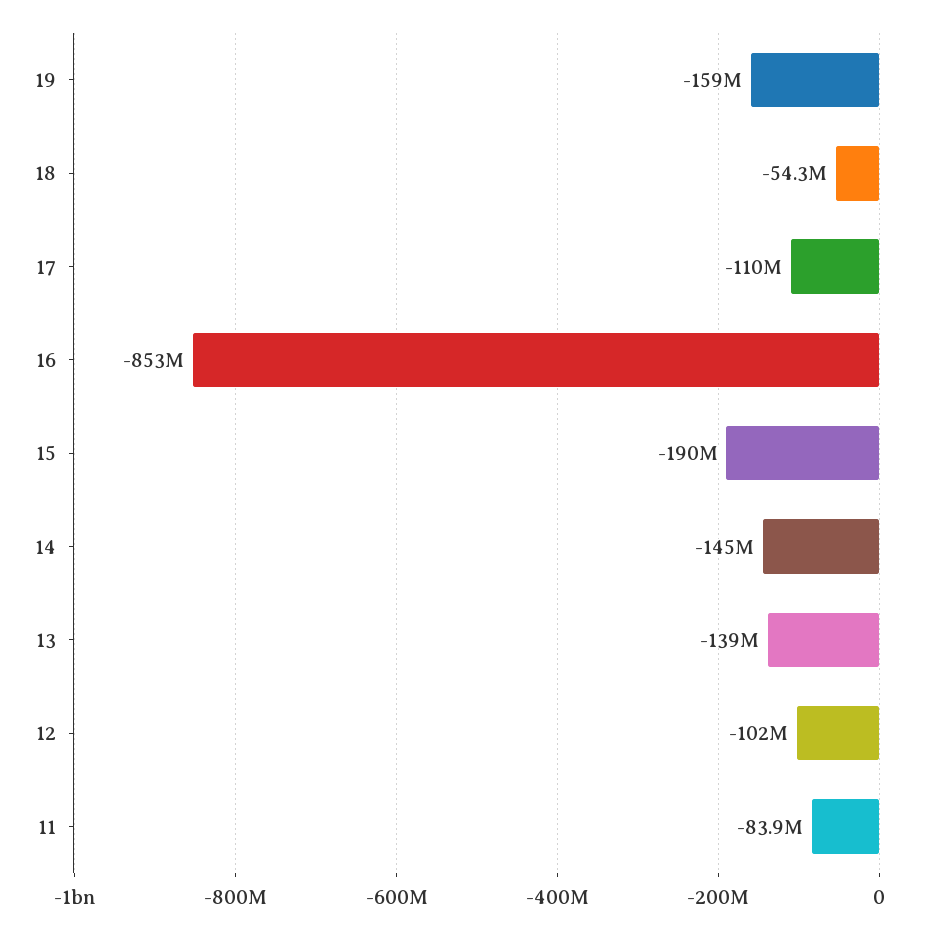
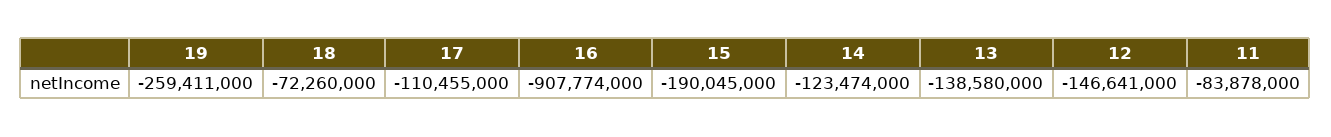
  {
-   "19": -159000000,
+   "19": -259411000,
-   "18": -54300000,
+   "18": -72260000,
    "17": -110455000,
-   "16": -853000000,
+   "16": -907774000,
    "15": -190045000,
-   "14": -145000000,
+   "14": -123474000,
    "13": -138580000,
-   "12": -102000000,
+   "12": -146641000,
    "11": -83878000
  }

